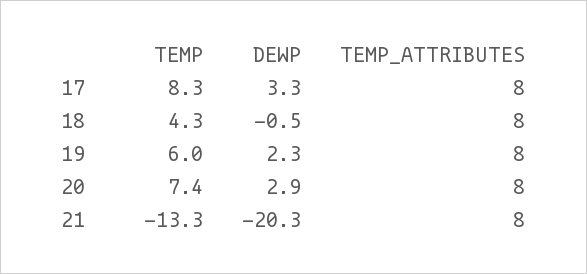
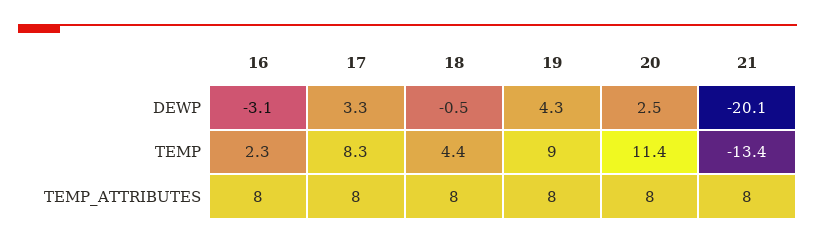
  {
    "TEMP": {
      "17": 8.3,
-     "18": 4.3,
+     "18": 4.4,
-     "19": 6,
+     "19": 9,
-     "20": 7.4,
+     "20": 11.4,
-     "21": -13.3
+     "21": -13.4,
+     "16": 2.3
    },
    "DEWP": {
      "17": 3.3,
      "18": -0.5,
-     "19": 2.3,
+     "19": 4.3,
-     "20": 2.9,
+     "20": 2.5,
-     "21": -20.3
+     "21": -20.1,
+     "16": -3.1
    },
    "TEMP_ATTRIBUTES": {
      "17": 8,
      "18": 8,
      "19": 8,
      "20": 8,
-     "21": 8
+     "21": 8,
+     "16": 8
    }
  }

